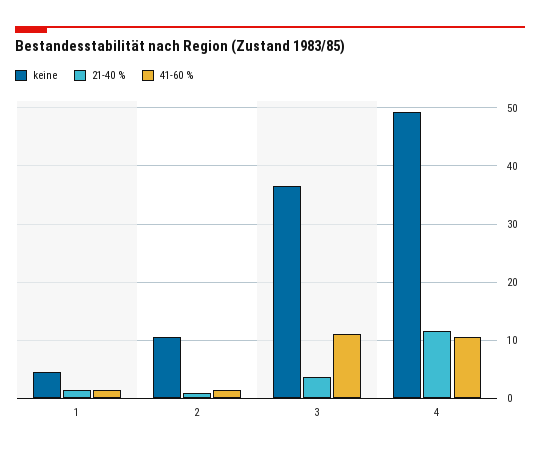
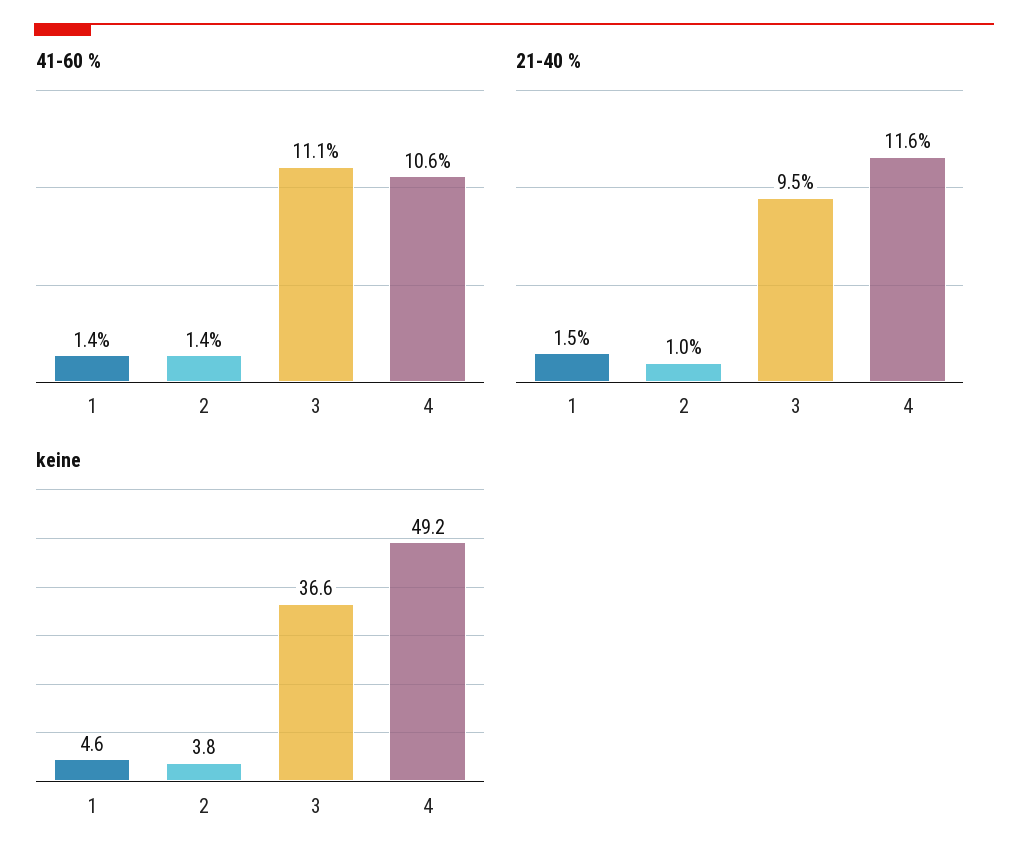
  {
    "keine": {
      "1": 4.6,
-     "2": 10,
+     "2": 3.8,
      "3": 36.6,
      "4": 49.2
    },
    "21-40 %": {
      "1": 1.5,
      "2": 1,
-     "3": 4,
+     "3": 9.5,
      "4": 11.6
    },
    "41-60 %": {
      "1": 1.4,
      "2": 1.4,
      "3": 11.1,
      "4": 10.6
    }
  }

